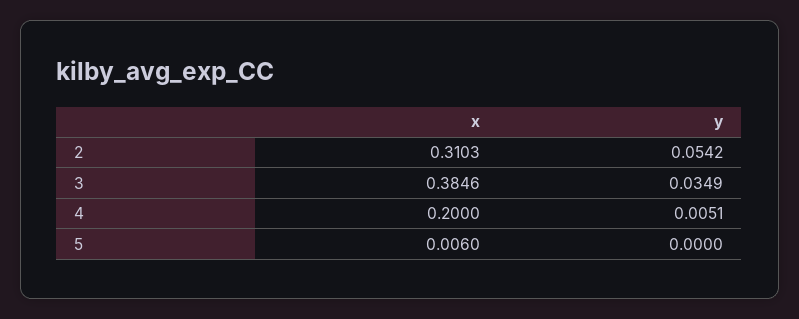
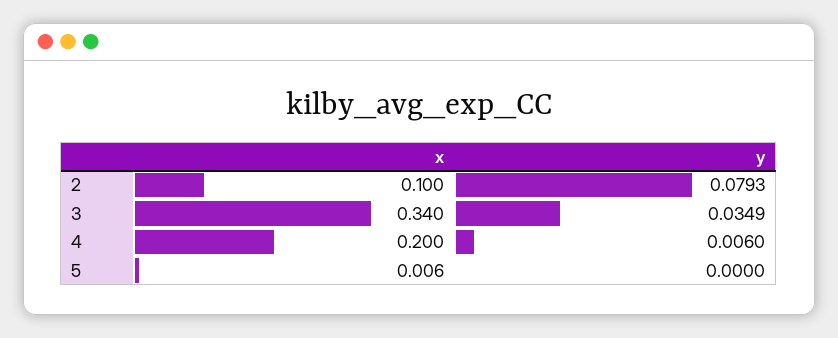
  {
    "x": {
-     "2": 0.3103,
+     "2": 0.1,
-     "3": 0.3846,
+     "3": 0.34,
      "4": 0.2,
      "5": 0.006
    },
    "y": {
-     "2": 0.0542,
+     "2": 0.0793,
      "3": 0.0349,
-     "4": 0.0051,
+     "4": 0.006,
      "5": 0
    }
  }

